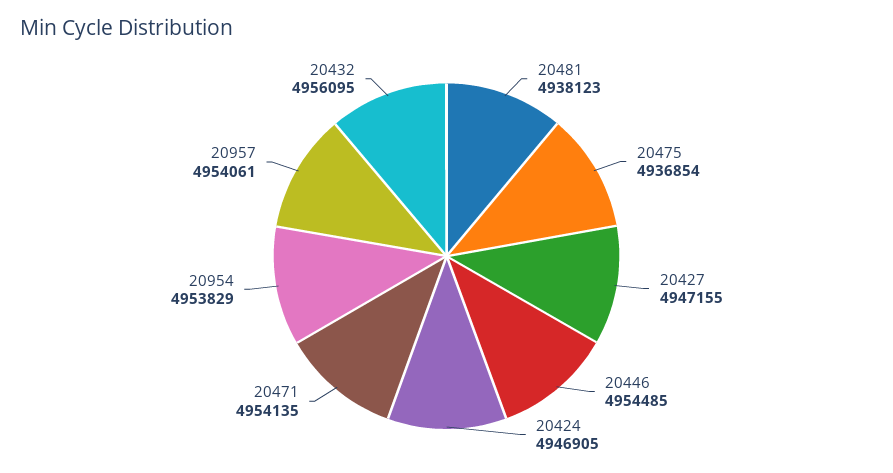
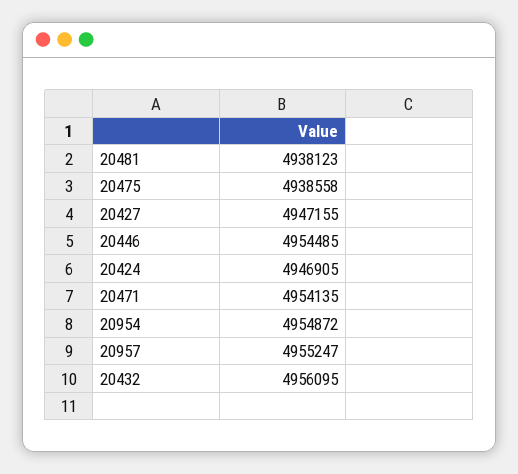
  {
    "20481": 4938123,
-   "20475": 4936854,
+   "20475": 4938558,
    "20427": 4947155,
    "20446": 4954485,
    "20424": 4946905,
    "20471": 4954135,
-   "20954": 4953829,
+   "20954": 4954872,
-   "20957": 4954061,
+   "20957": 4955247,
    "20432": 4956095
  }

